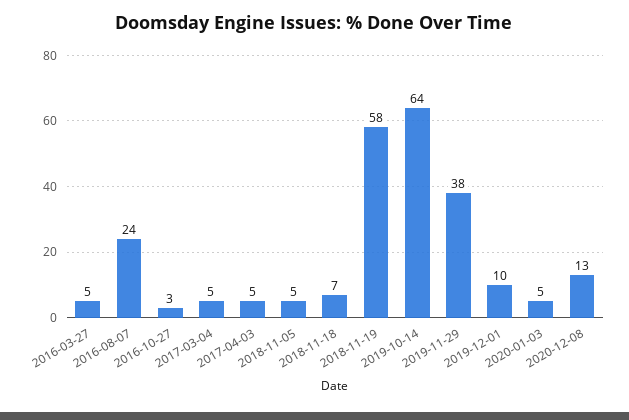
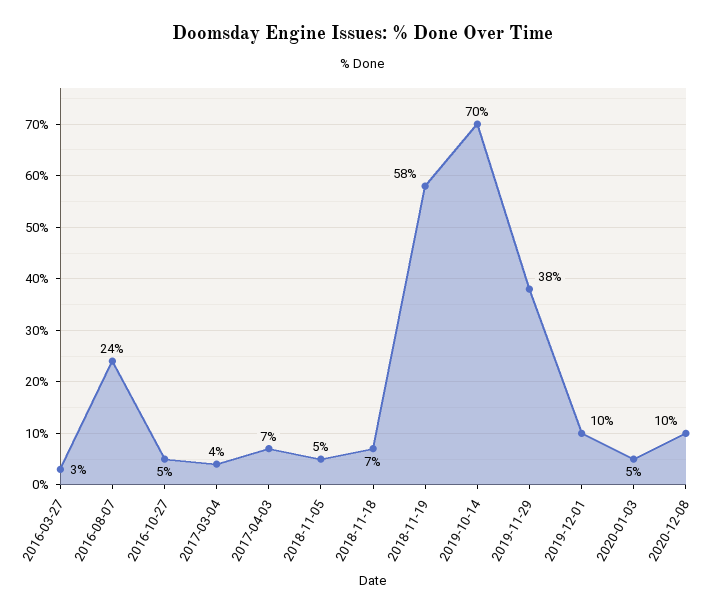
  {
-   "2016-03-27": 5,
+   "2016-03-27": 3,
    "2016-08-07": 24,
-   "2016-10-27": 3,
+   "2016-10-27": 5,
-   "2017-03-04": 5,
+   "2017-03-04": 4,
-   "2017-04-03": 5,
+   "2017-04-03": 7,
    "2018-11-05": 5,
    "2018-11-18": 7,
    "2018-11-19": 58,
-   "2019-10-14": 64,
+   "2019-10-14": 70,
    "2019-11-29": 38,
    "2019-12-01": 10,
    "2020-01-03": 5,
-   "2020-12-08": 13
+   "2020-12-08": 10
  }

